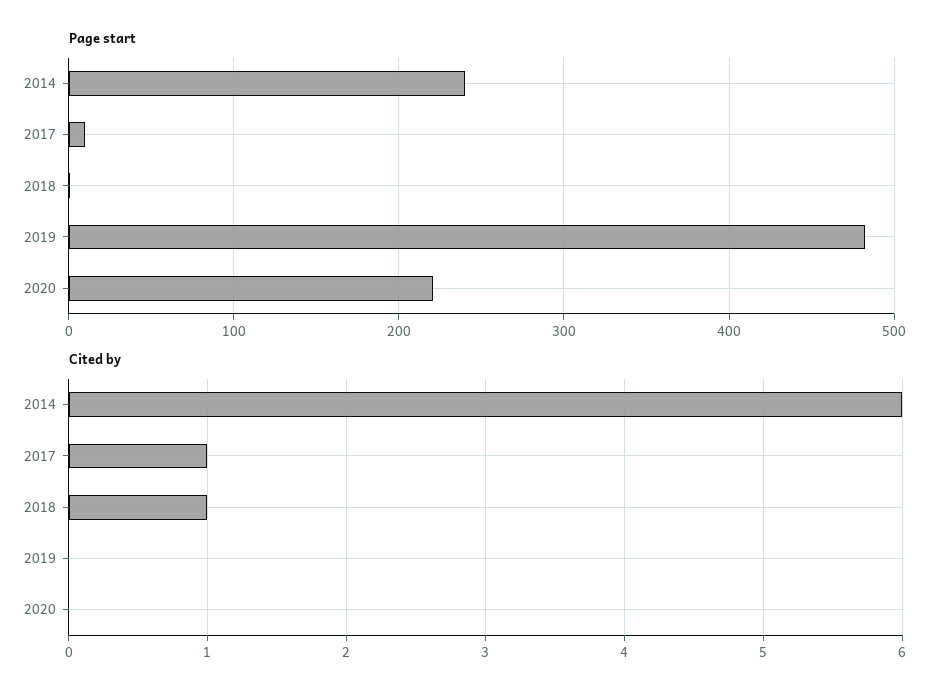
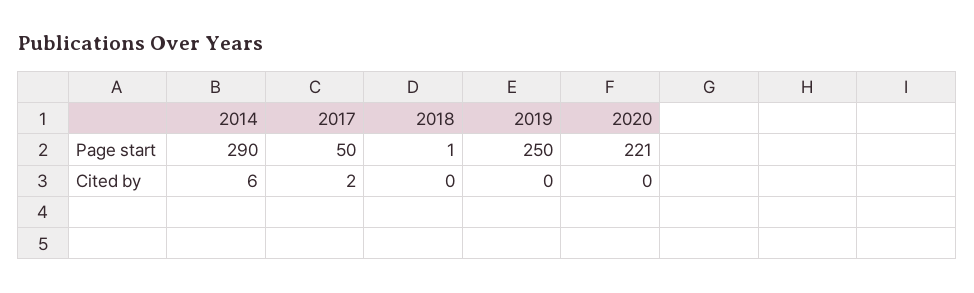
  {
    "Page start": {
-     "2014": 240,
+     "2014": 290,
-     "2017": 10,
+     "2017": 50,
      "2018": 1,
-     "2019": 480,
+     "2019": 250,
      "2020": 221
    },
    "Cited by": {
      "2014": 6,
-     "2017": 1,
+     "2017": 2,
-     "2018": 1,
+     "2018": 0,
      "2019": 0,
      "2020": 0
    }
  }

